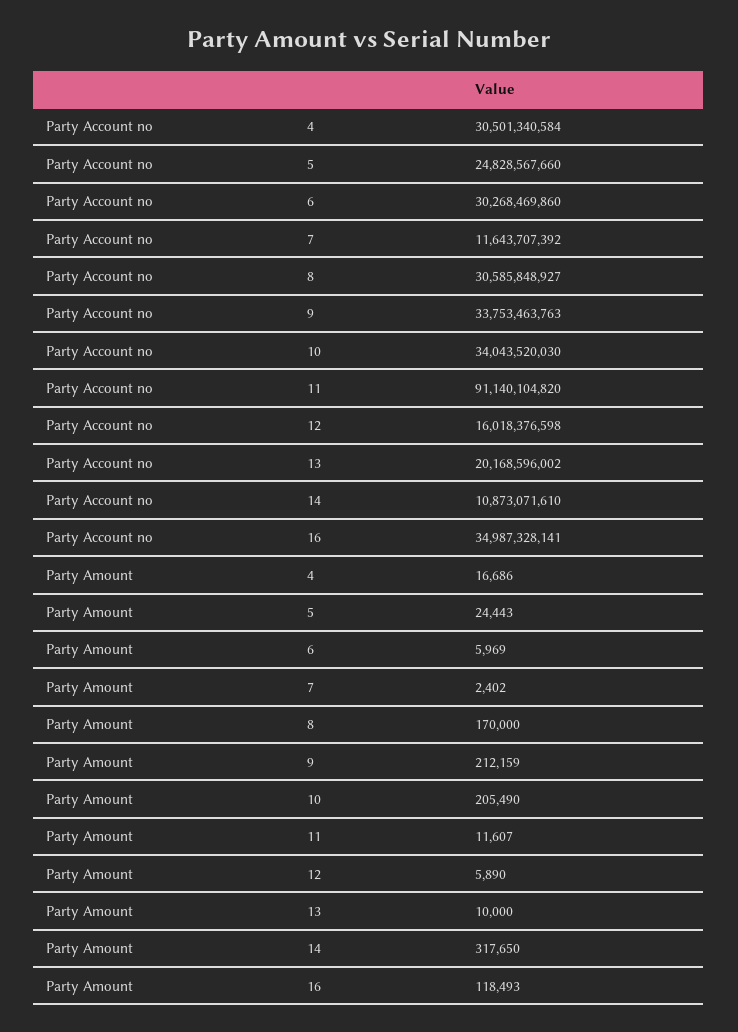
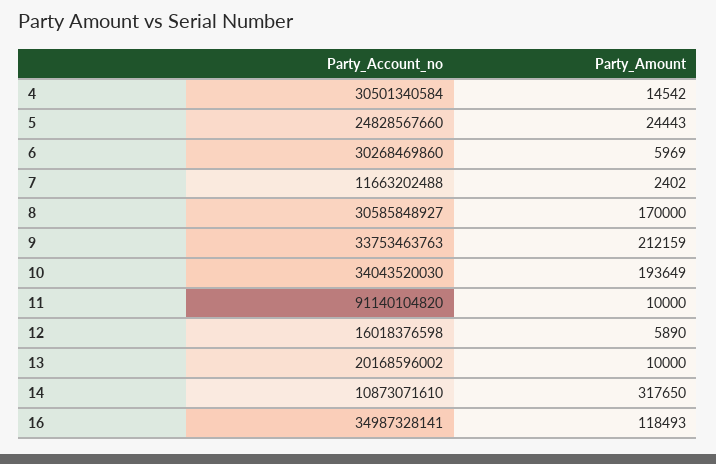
  {
    "Party Account no": {
      "4": 30501340584,
      "5": 24828567660,
      "6": 30268469860,
-     "7": 11643707392,
+     "7": 11663202488,
      "8": 30585848927,
      "9": 33753463763,
      "10": 34043520030,
      "11": 91140104820,
      "12": 16018376598,
      "13": 20168596002,
      "14": 10873071610,
      "16": 34987328141
    },
    "Party Amount": {
-     "4": 16686,
+     "4": 14542,
      "5": 24443,
      "6": 5969,
      "7": 2402,
      "8": 170000,
      "9": 212159,
-     "10": 205490,
+     "10": 193649,
-     "11": 11607,
+     "11": 10000,
      "12": 5890,
      "13": 10000,
      "14": 317650,
      "16": 118493
    }
  }

